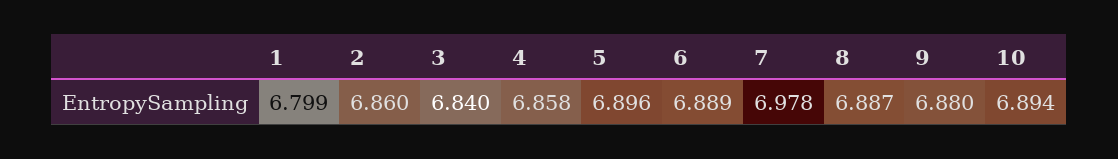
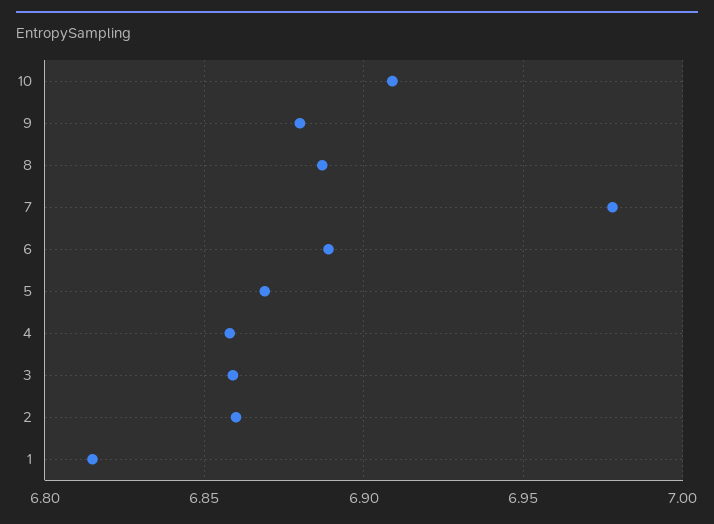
  {
-   "1": 6.799,
+   "1": 6.815,
    "2": 6.86,
-   "3": 6.84,
+   "3": 6.86,
    "4": 6.858,
-   "5": 6.896,
+   "5": 6.87,
    "6": 6.889,
    "7": 6.978,
    "8": 6.887,
    "9": 6.88,
-   "10": 6.894
+   "10": 6.91
  }

